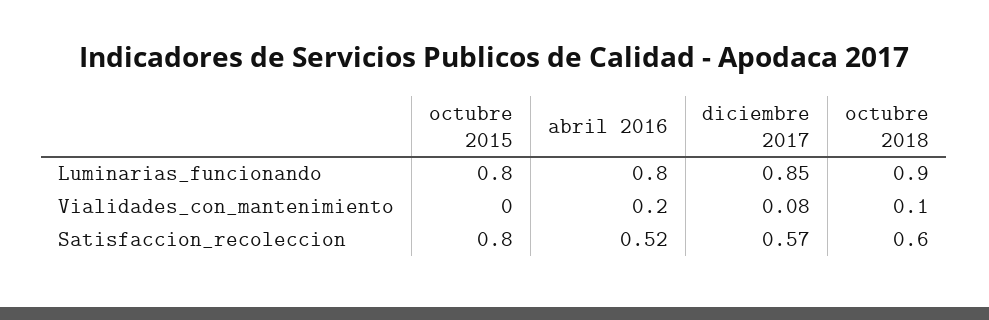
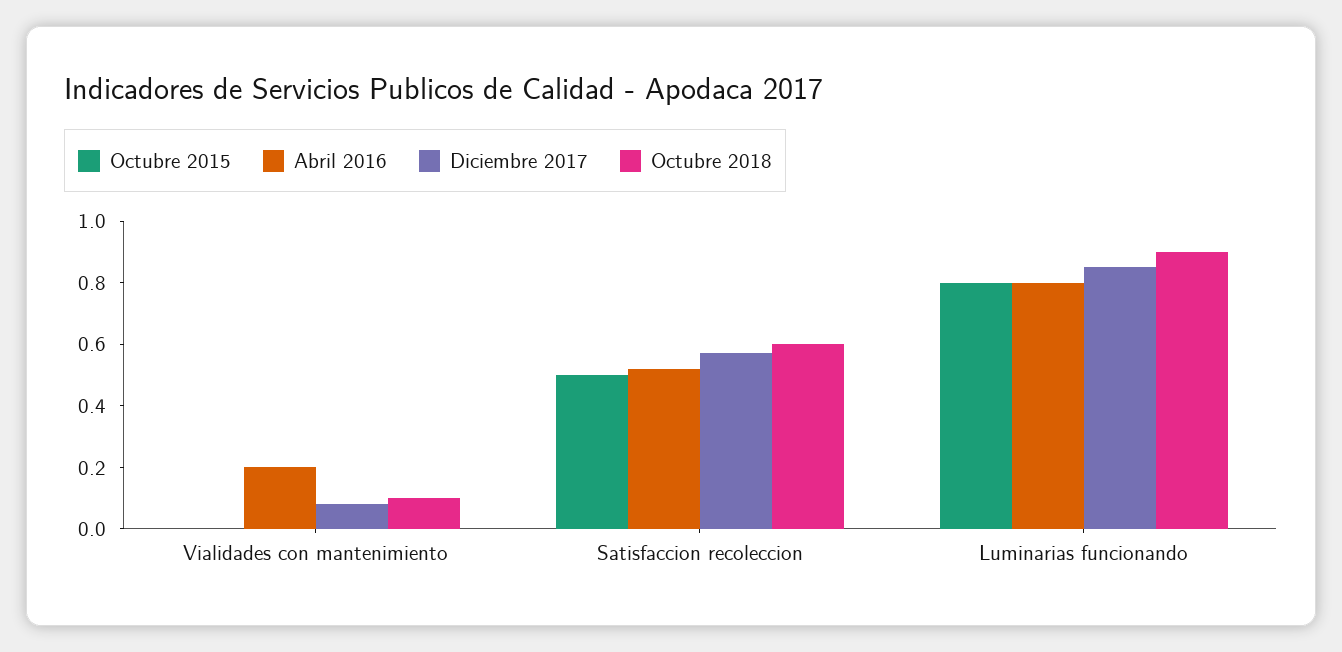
  {
    "octubre 2015": {
      "Luminarias_funcionando": 0.8,
      "Vialidades_con_mantenimiento": 0,
-     "Satisfaccion_recoleccion": 0.8
+     "Satisfaccion_recoleccion": 0.5
    },
    "abril 2016": {
      "Luminarias_funcionando": 0.8,
      "Vialidades_con_mantenimiento": 0.2,
      "Satisfaccion_recoleccion": 0.52
    },
    "diciembre 2017": {
      "Luminarias_funcionando": 0.85,
      "Vialidades_con_mantenimiento": 0.08,
      "Satisfaccion_recoleccion": 0.57
    },
    "octubre 2018": {
      "Luminarias_funcionando": 0.9,
      "Vialidades_con_mantenimiento": 0.1,
      "Satisfaccion_recoleccion": 0.6
    }
  }

